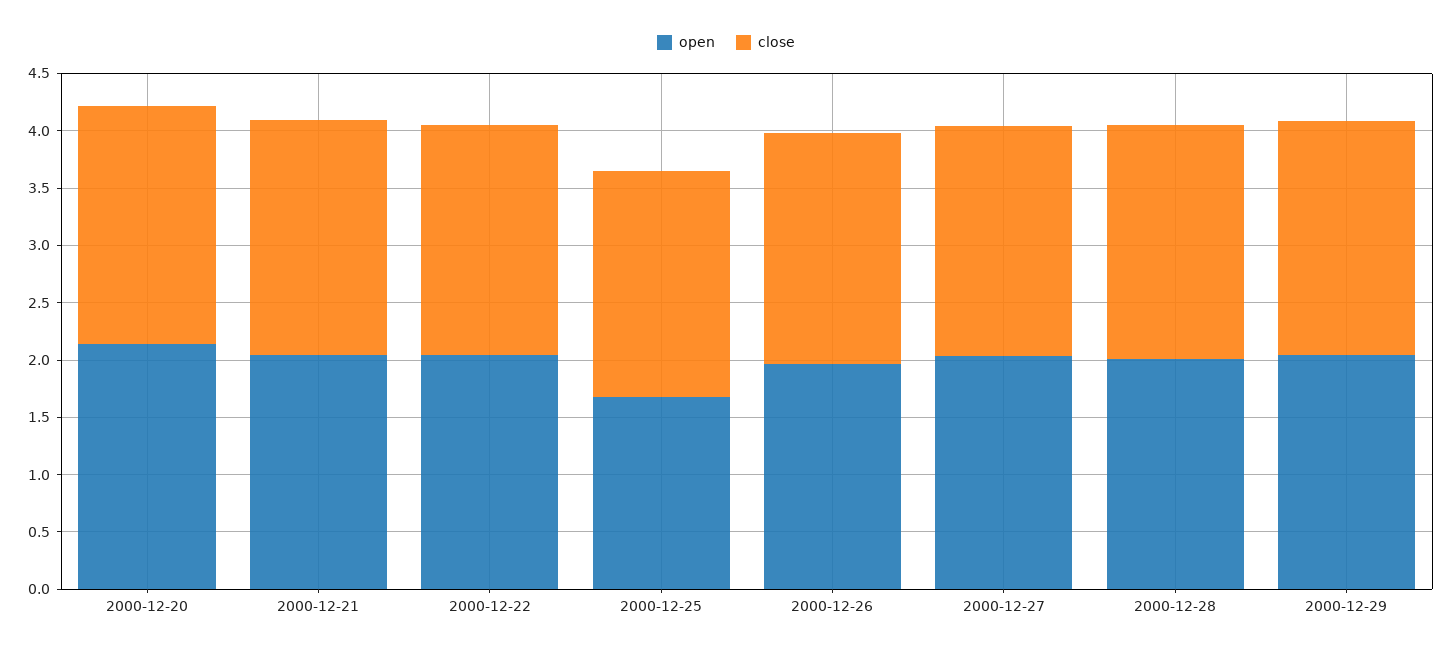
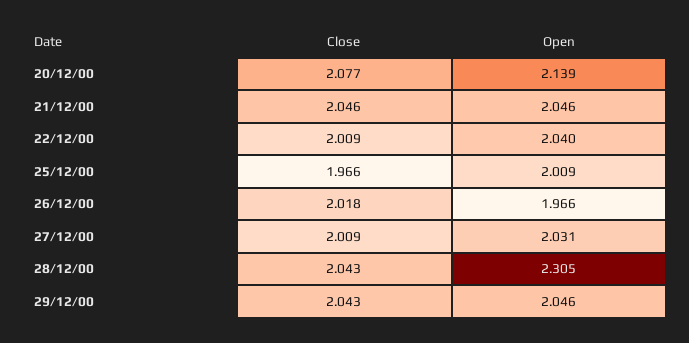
  {
    "open": {
      "2000-12-20": 2.139,
      "2000-12-21": 2.046,
      "2000-12-22": 2.04,
-     "2000-12-25": 1.7,
+     "2000-12-25": 2.009,
      "2000-12-26": 1.966,
      "2000-12-27": 2.031,
-     "2000-12-28": 2,
+     "2000-12-28": 2.305,
      "2000-12-29": 2.046
    },
    "close": {
      "2000-12-20": 2.077,
      "2000-12-21": 2.046,
      "2000-12-22": 2.009,
      "2000-12-25": 1.966,
      "2000-12-26": 2.018,
      "2000-12-27": 2.009,
      "2000-12-28": 2.043,
      "2000-12-29": 2.043
    }
  }

